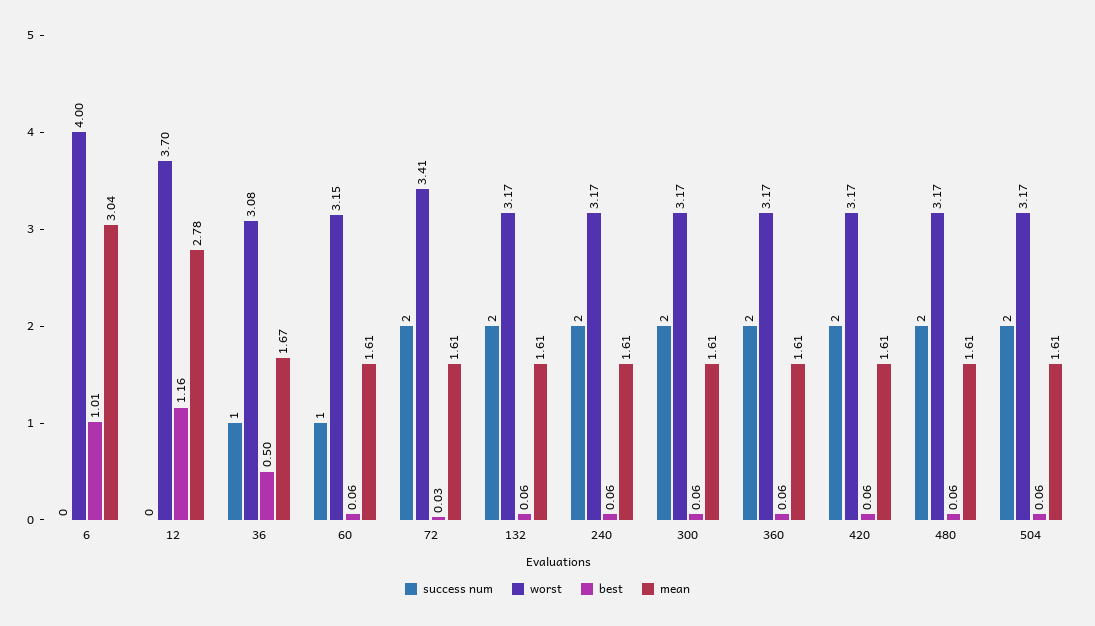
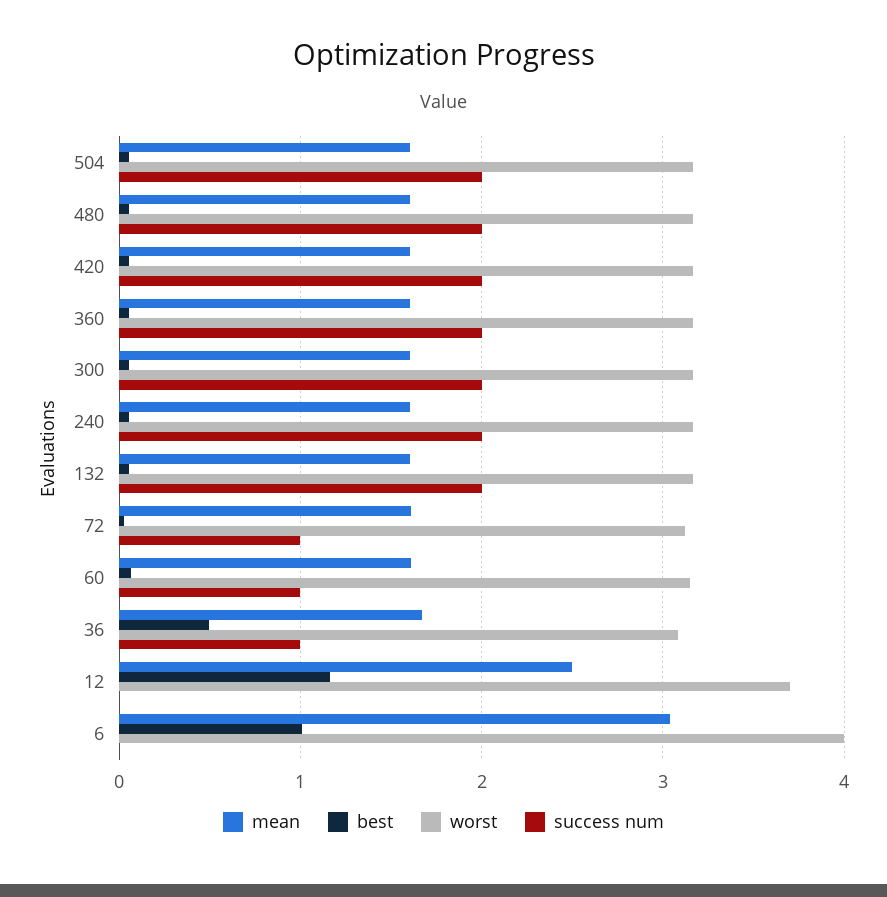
  {
    "success num": {
      "6": 0,
      "12": 0,
      "36": 1,
      "60": 1,
-     "72": 2,
+     "72": 1,
      "132": 2,
      "240": 2,
      "300": 2,
      "360": 2,
      "420": 2,
      "480": 2,
      "504": 2
    },
    "worst": {
      "6": 4,
      "12": 3.7,
      "36": 3.08,
      "60": 3.15,
-     "72": 3.41,
+     "72": 3.1,
      "132": 3.17,
      "240": 3.17,
      "300": 3.17,
      "360": 3.17,
      "420": 3.17,
      "480": 3.17,
      "504": 3.17
    },
    "best": {
      "6": 1.01,
      "12": 1.16,
      "36": 0.5,
      "60": 0.06,
      "72": 0.03,
      "132": 0.06,
      "240": 0.06,
      "300": 0.06,
      "360": 0.06,
      "420": 0.06,
      "480": 0.06,
      "504": 0.06
    },
    "mean": {
      "6": 3.04,
-     "12": 2.78,
+     "12": 2.5,
      "36": 1.67,
      "60": 1.61,
      "72": 1.61,
      "132": 1.61,
      "240": 1.61,
      "300": 1.61,
      "360": 1.61,
      "420": 1.61,
      "480": 1.61,
      "504": 1.61
    }
  }

